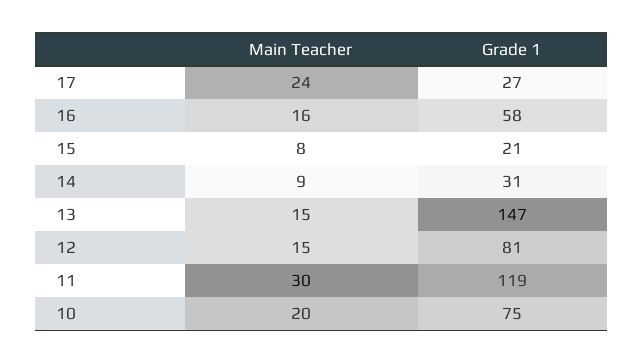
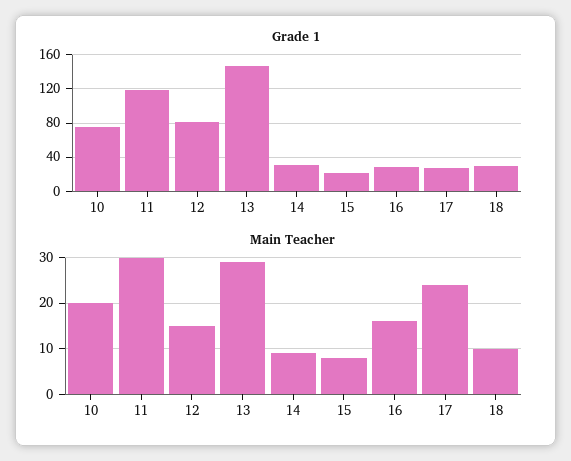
  {
    "Main Teacher": {
      "17": 24,
      "16": 16,
      "15": 8,
      "14": 9,
-     "13": 15,
+     "13": 30,
      "12": 15,
      "11": 30,
-     "10": 20
+     "10": 20,
+     "18": 10
    },
    "Grade 1": {
      "17": 27,
-     "16": 58,
+     "16": 30,
      "15": 21,
      "14": 31,
      "13": 147,
      "12": 81,
      "11": 119,
-     "10": 75
+     "10": 75,
+     "18": 30
    }
  }

